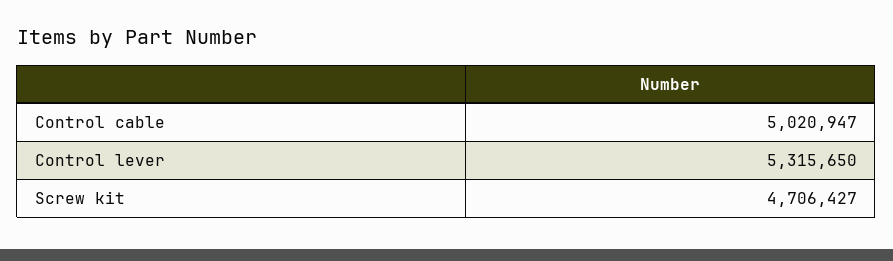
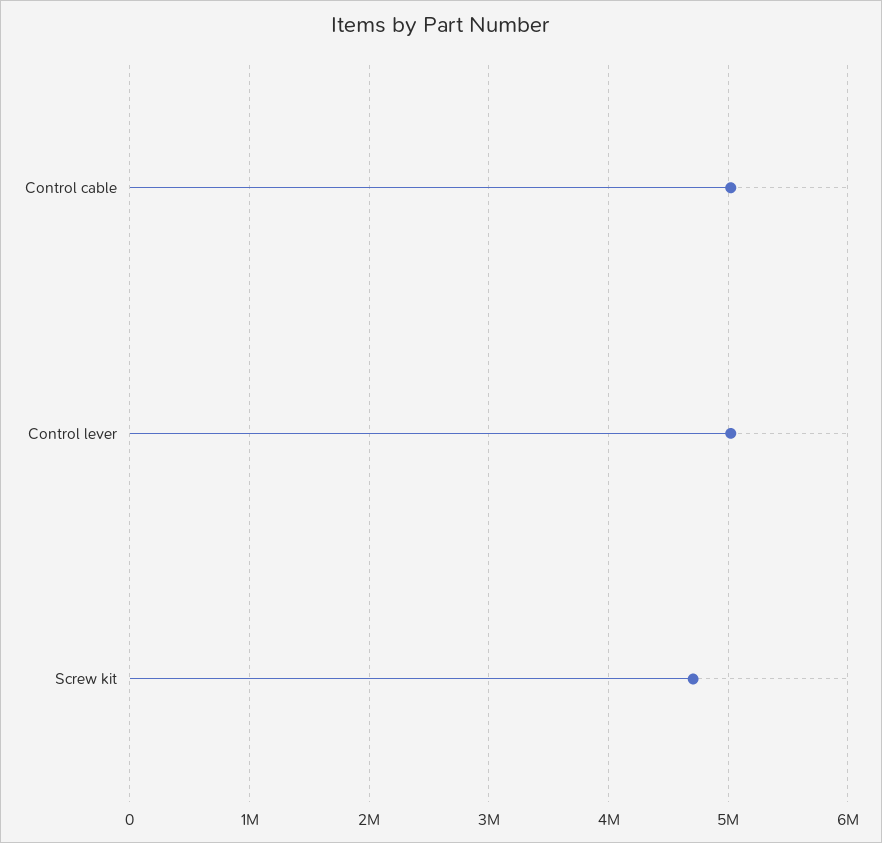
  {
    "Control cable": 5020947,
-   "Control lever": 5315650,
+   "Control lever": 5000000,
    "Screw kit": 4706427
  }

